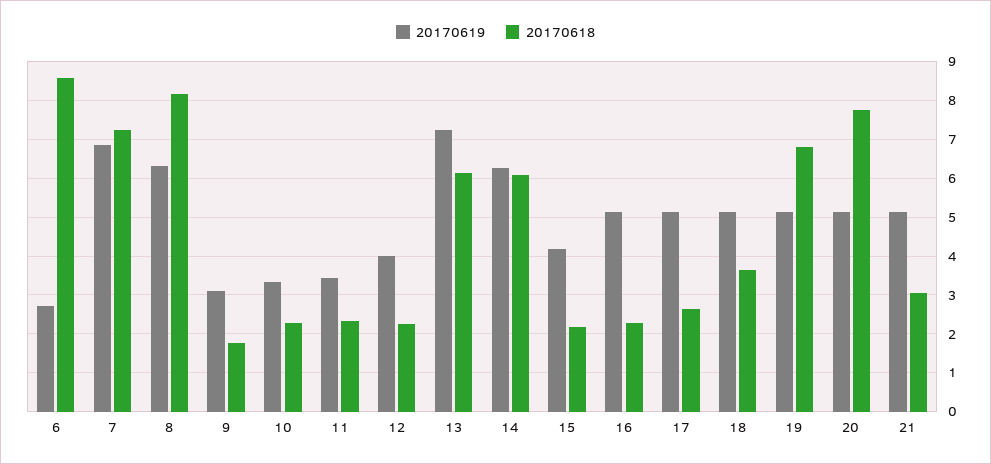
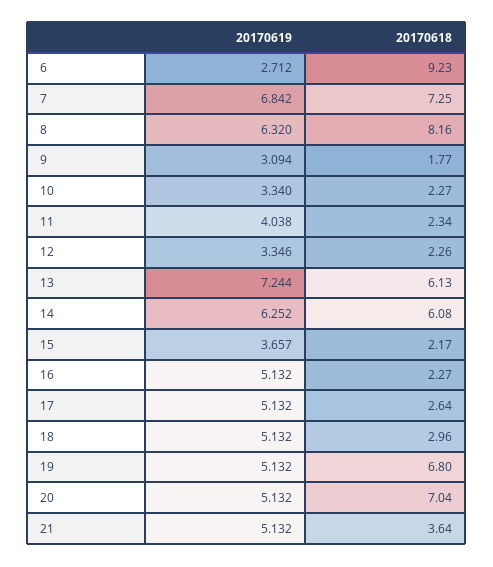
  {
    "20170619": {
      "6": 2.712,
      "7": 6.842,
      "8": 6.32,
      "9": 3.094,
      "10": 3.34,
-     "11": 3.4,
+     "11": 4.038,
-     "12": 4,
+     "12": 3.346,
      "13": 7.244,
      "14": 6.252,
-     "15": 4.2,
+     "15": 3.657,
      "16": 5.132,
      "17": 5.132,
      "18": 5.132,
      "19": 5.132,
      "20": 5.132,
      "21": 5.132
    },
    "20170618": {
-     "6": 8.6,
+     "6": 9.23,
      "7": 7.25,
      "8": 8.16,
      "9": 1.77,
      "10": 2.27,
      "11": 2.34,
      "12": 2.26,
      "13": 6.13,
      "14": 6.08,
      "15": 2.17,
      "16": 2.27,
      "17": 2.64,
-     "18": 3.6,
+     "18": 2.96,
      "19": 6.8,
-     "20": 7.8,
+     "20": 7.04,
-     "21": 3
+     "21": 3.64
    }
  }

